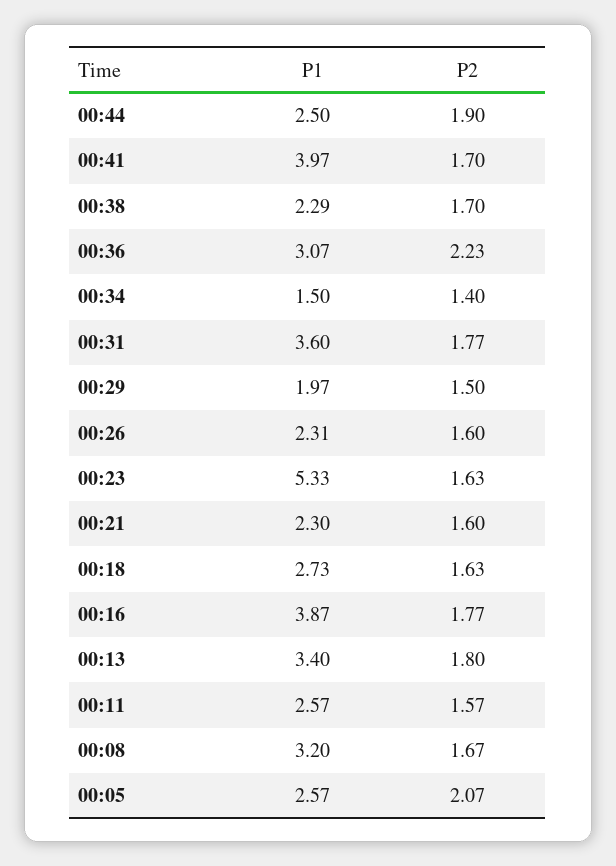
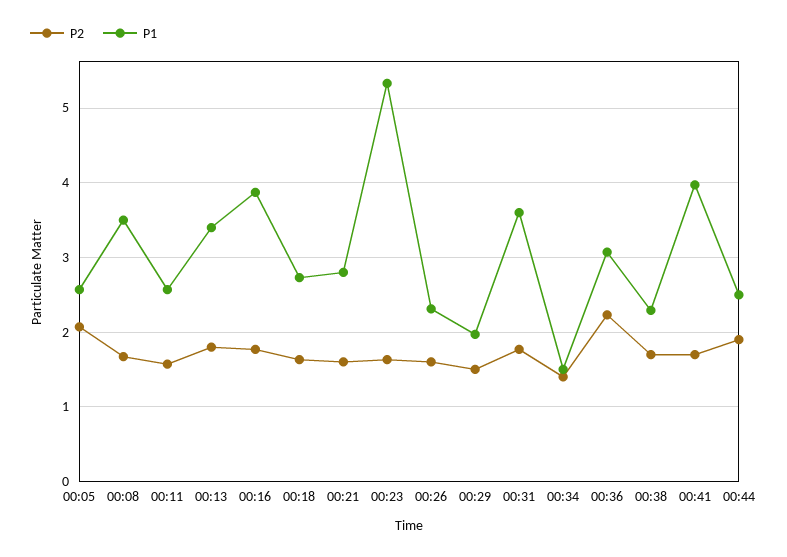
  {
    "P1": {
      "00:44": 2.5,
      "00:41": 3.97,
      "00:38": 2.29,
      "00:36": 3.07,
      "00:34": 1.5,
      "00:31": 3.6,
      "00:29": 1.97,
      "00:26": 2.31,
      "00:23": 5.33,
-     "00:21": 2.3,
+     "00:21": 2.8,
      "00:18": 2.73,
      "00:16": 3.87,
      "00:13": 3.4,
      "00:11": 2.57,
-     "00:08": 3.2,
+     "00:08": 3.5,
      "00:05": 2.57
    },
    "P2": {
      "00:44": 1.9,
      "00:41": 1.7,
      "00:38": 1.7,
      "00:36": 2.23,
      "00:34": 1.4,
      "00:31": 1.77,
      "00:29": 1.5,
      "00:26": 1.6,
      "00:23": 1.63,
      "00:21": 1.6,
      "00:18": 1.63,
      "00:16": 1.77,
      "00:13": 1.8,
      "00:11": 1.57,
      "00:08": 1.67,
      "00:05": 2.07
    }
  }

